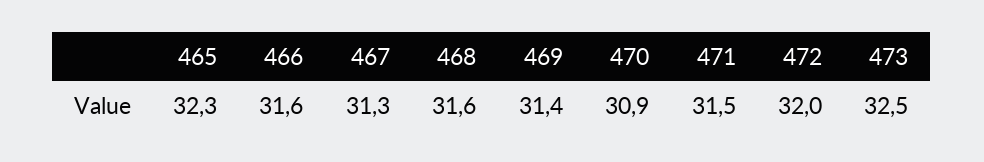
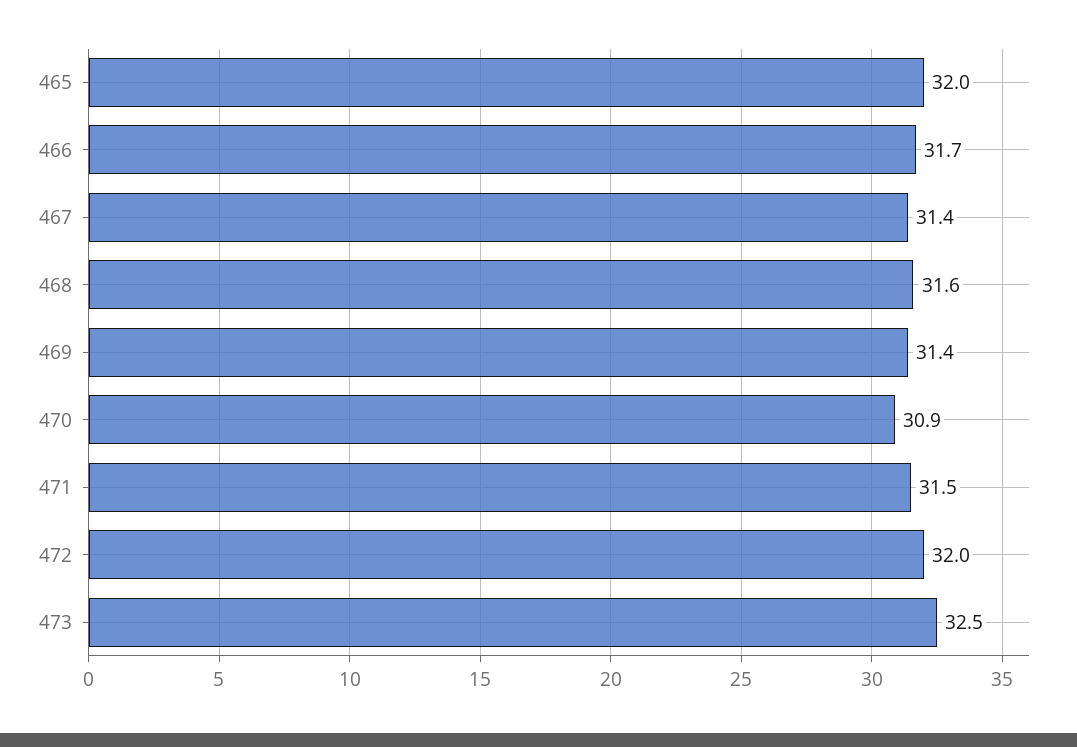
  {
-   "465": 32.3,
+   "465": 32,
-   "466": 31.6,
+   "466": 31.7,
-   "467": 31.3,
+   "467": 31.4,
    "468": 31.6,
    "469": 31.4,
    "470": 30.9,
    "471": 31.5,
    "472": 32,
    "473": 32.5
  }

